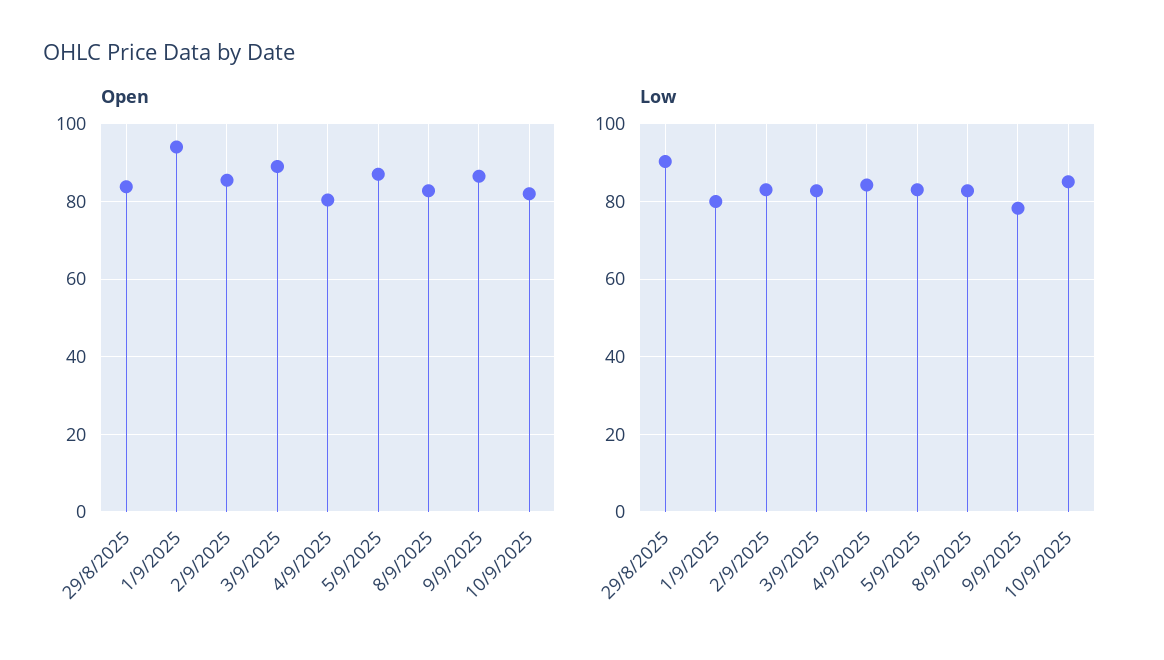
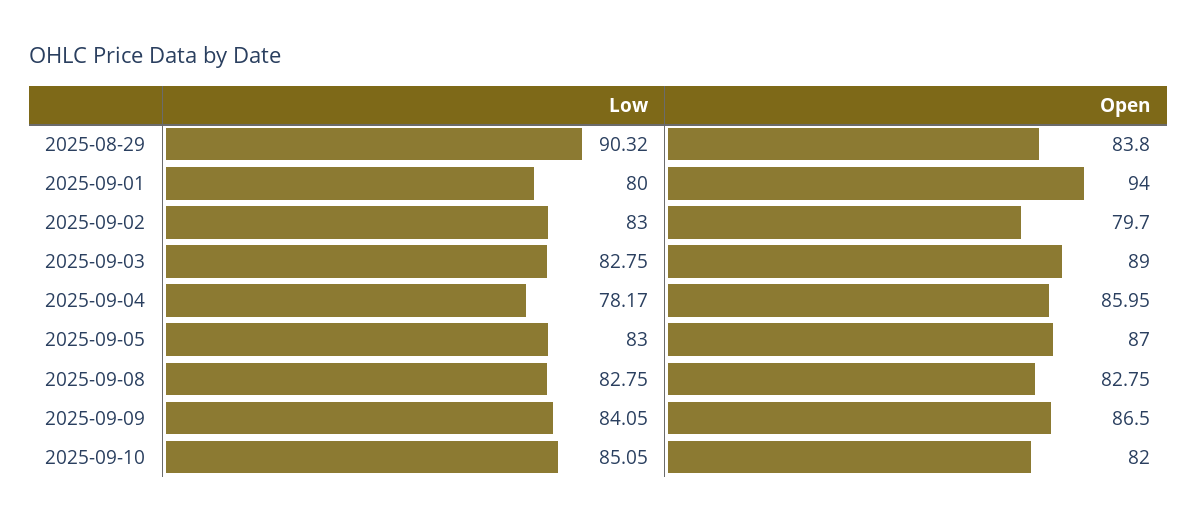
  {
    "Open": {
      "29/8/2025": 83.8,
      "1/9/2025": 94,
-     "2/9/2025": 86,
+     "2/9/2025": 79.7,
      "3/9/2025": 89,
-     "4/9/2025": 80,
+     "4/9/2025": 85.95,
      "5/9/2025": 87,
      "8/9/2025": 82.75,
      "9/9/2025": 86.5,
      "10/9/2025": 82
    },
    "Low": {
      "29/8/2025": 90.32,
      "1/9/2025": 80,
      "2/9/2025": 83,
      "3/9/2025": 82.75,
-     "4/9/2025": 84,
+     "4/9/2025": 78.17,
      "5/9/2025": 83,
      "8/9/2025": 82.75,
-     "9/9/2025": 78,
+     "9/9/2025": 84.05,
      "10/9/2025": 85.05
    }
  }

